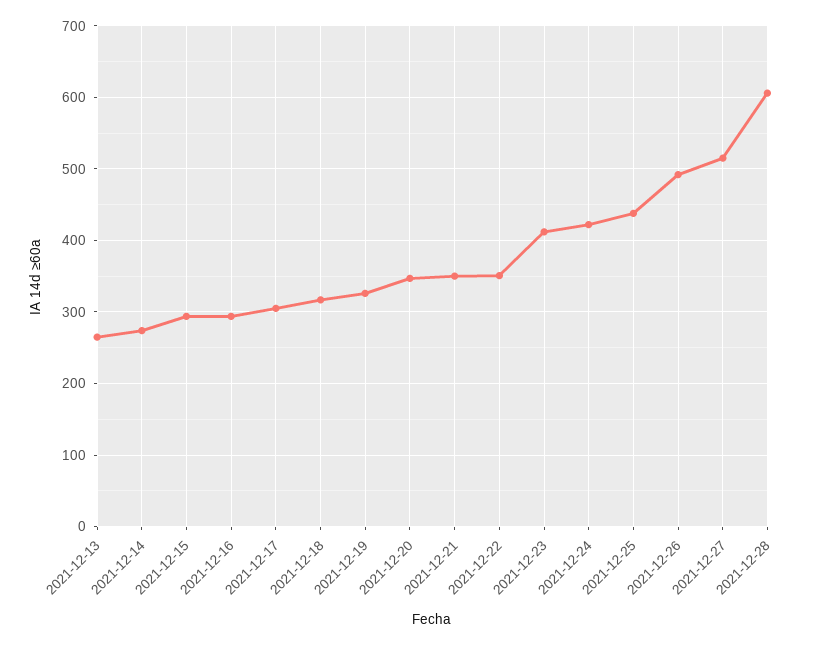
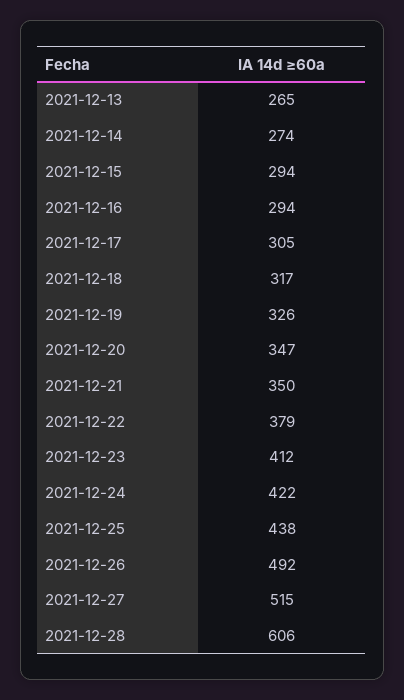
  {
    "2021-12-13": 265,
    "2021-12-14": 274,
    "2021-12-15": 294,
    "2021-12-16": 294,
    "2021-12-17": 305,
    "2021-12-18": 317,
    "2021-12-19": 326,
    "2021-12-20": 347,
    "2021-12-21": 350,
-   "2021-12-22": 350,
+   "2021-12-22": 379,
    "2021-12-23": 412,
    "2021-12-24": 422,
    "2021-12-25": 438,
    "2021-12-26": 492,
    "2021-12-27": 515,
    "2021-12-28": 606
  }

